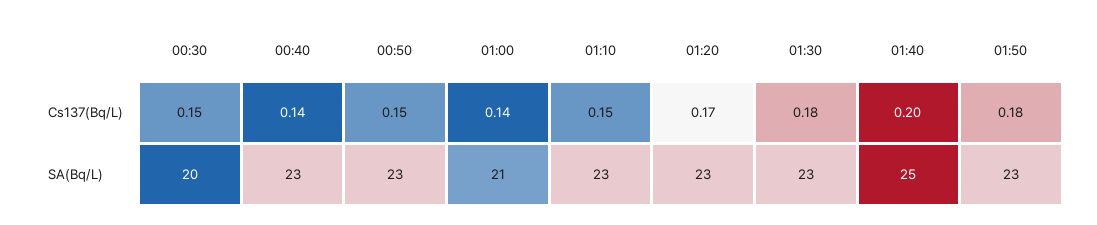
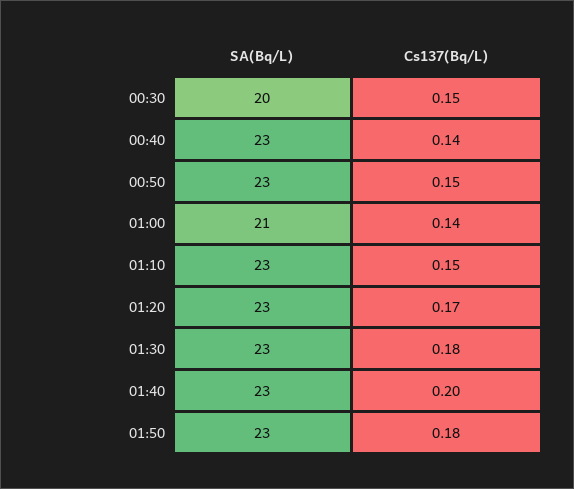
  {
    "00:30": {
      "Cs137(Bq/L)": 0.15,
      "SA(Bq/L)": 20
    },
    "00:40": {
      "Cs137(Bq/L)": 0.14,
      "SA(Bq/L)": 23
    },
    "00:50": {
      "Cs137(Bq/L)": 0.15,
      "SA(Bq/L)": 23
    },
    "01:00": {
      "Cs137(Bq/L)": 0.14,
      "SA(Bq/L)": 21
    },
    "01:10": {
      "Cs137(Bq/L)": 0.15,
      "SA(Bq/L)": 23
    },
    "01:20": {
      "Cs137(Bq/L)": 0.17,
      "SA(Bq/L)": 23
    },
    "01:30": {
      "Cs137(Bq/L)": 0.18,
      "SA(Bq/L)": 23
    },
    "01:40": {
      "Cs137(Bq/L)": 0.2,
-     "SA(Bq/L)": 25
+     "SA(Bq/L)": 23
    },
    "01:50": {
      "Cs137(Bq/L)": 0.18,
      "SA(Bq/L)": 23
    }
  }

